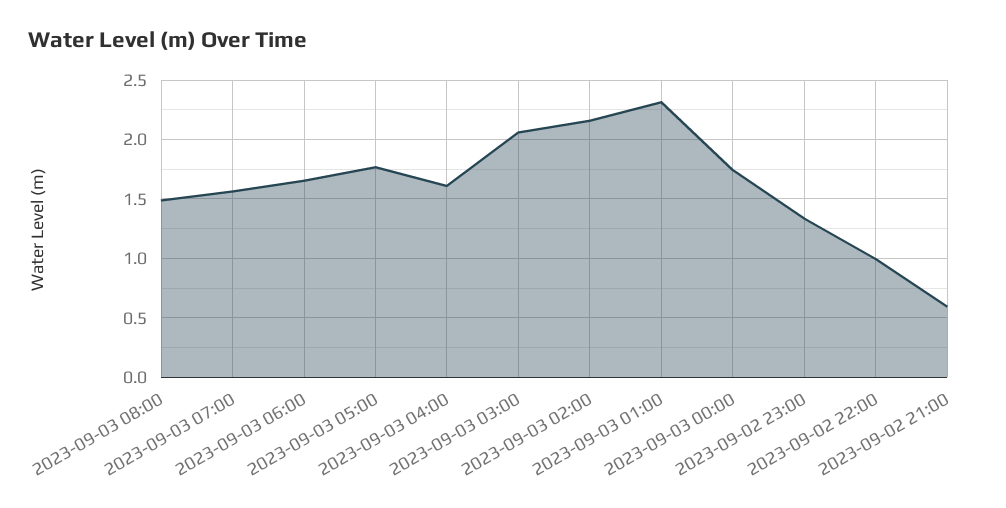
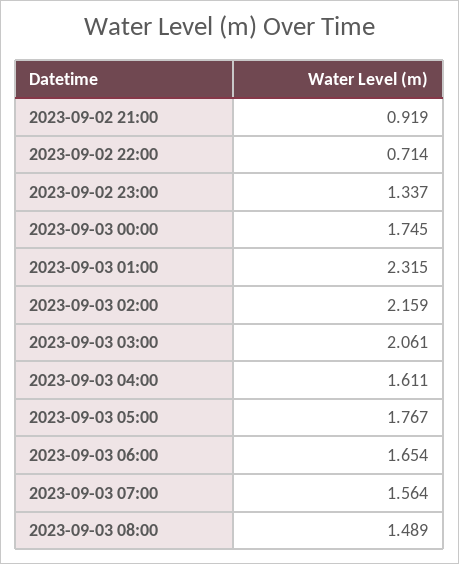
  {
    "2023-09-03 08:00": 1.489,
    "2023-09-03 07:00": 1.564,
    "2023-09-03 06:00": 1.654,
    "2023-09-03 05:00": 1.767,
    "2023-09-03 04:00": 1.611,
    "2023-09-03 03:00": 2.061,
    "2023-09-03 02:00": 2.159,
    "2023-09-03 01:00": 2.315,
    "2023-09-03 00:00": 1.745,
    "2023-09-02 23:00": 1.337,
-   "2023-09-02 22:00": 1,
+   "2023-09-02 22:00": 0.714,
-   "2023-09-02 21:00": 0.6
+   "2023-09-02 21:00": 0.919
  }

